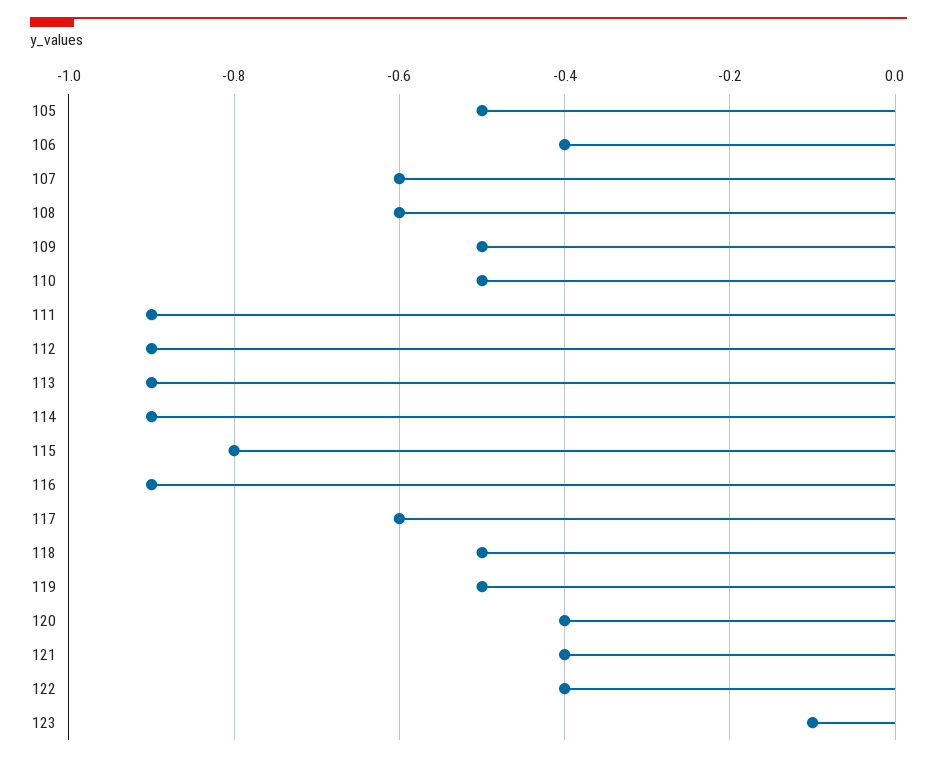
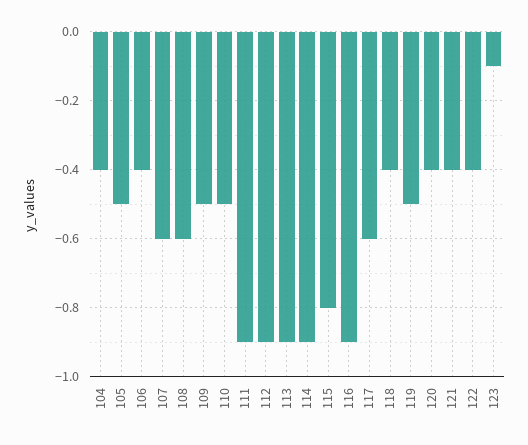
  {
    "105": -0.5,
    "106": -0.4,
    "107": -0.6,
    "108": -0.6,
    "109": -0.5,
    "110": -0.5,
    "111": -0.9,
    "112": -0.9,
    "113": -0.9,
    "114": -0.9,
    "115": -0.8,
    "116": -0.9,
    "117": -0.6,
-   "118": -0.5,
+   "118": -0.4,
    "119": -0.5,
    "120": -0.4,
    "121": -0.4,
    "122": -0.4,
-   "123": -0.1
+   "123": -0.1,
+   "104": -0.4
  }

